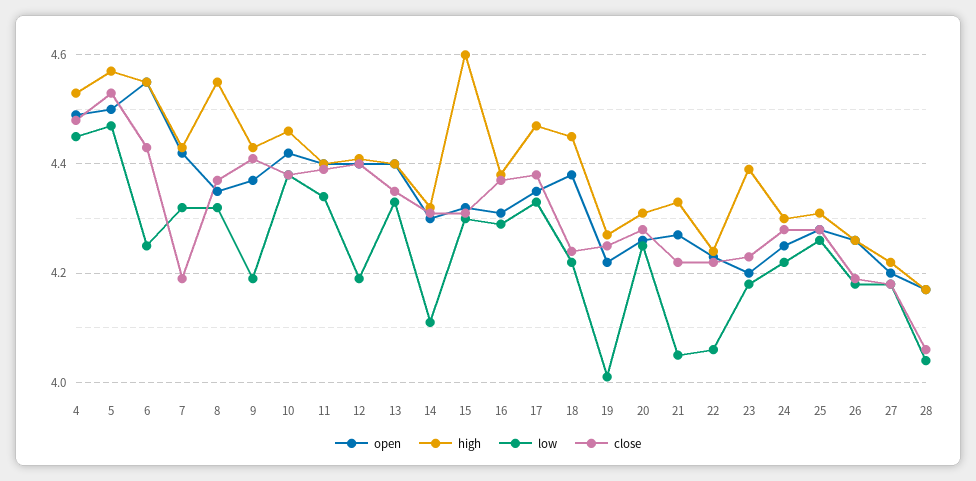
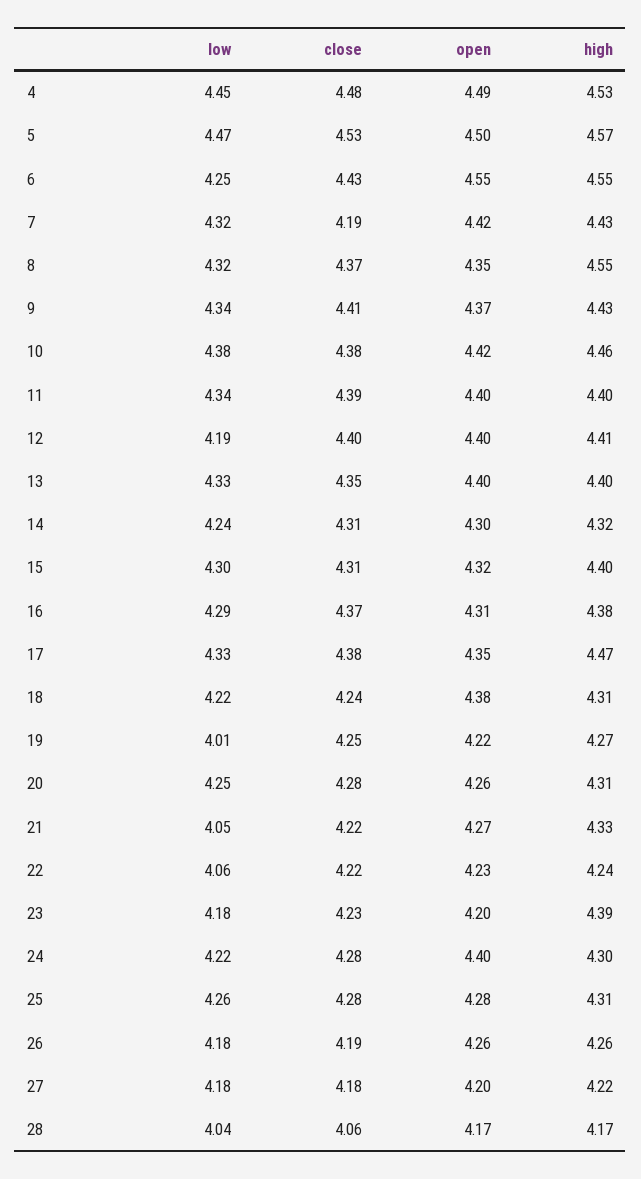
  {
    "open": {
      "4": 4.49,
      "5": 4.5,
      "6": 4.55,
      "7": 4.42,
      "8": 4.35,
      "9": 4.37,
      "10": 4.42,
      "11": 4.4,
      "12": 4.4,
      "13": 4.4,
      "14": 4.3,
      "15": 4.32,
      "16": 4.31,
      "17": 4.35,
      "18": 4.38,
      "19": 4.22,
      "20": 4.26,
      "21": 4.27,
      "22": 4.23,
      "23": 4.2,
-     "24": 4.25,
+     "24": 4.4,
      "25": 4.28,
      "26": 4.26,
      "27": 4.2,
      "28": 4.17
    },
    "high": {
      "4": 4.53,
      "5": 4.57,
      "6": 4.55,
      "7": 4.43,
      "8": 4.55,
      "9": 4.43,
      "10": 4.46,
      "11": 4.4,
      "12": 4.41,
      "13": 4.4,
      "14": 4.32,
-     "15": 4.6,
+     "15": 4.4,
      "16": 4.38,
      "17": 4.47,
-     "18": 4.45,
+     "18": 4.31,
      "19": 4.27,
      "20": 4.31,
      "21": 4.33,
      "22": 4.24,
      "23": 4.39,
      "24": 4.3,
      "25": 4.31,
      "26": 4.26,
      "27": 4.22,
      "28": 4.17
    },
    "low": {
      "4": 4.45,
      "5": 4.47,
      "6": 4.25,
      "7": 4.32,
      "8": 4.32,
-     "9": 4.2,
+     "9": 4.34,
      "10": 4.38,
      "11": 4.34,
      "12": 4.19,
      "13": 4.33,
-     "14": 4.1,
+     "14": 4.24,
      "15": 4.3,
      "16": 4.29,
      "17": 4.33,
      "18": 4.22,
      "19": 4.01,
      "20": 4.25,
      "21": 4.05,
      "22": 4.06,
      "23": 4.18,
      "24": 4.22,
      "25": 4.26,
      "26": 4.18,
      "27": 4.18,
      "28": 4.04
    },
    "close": {
      "4": 4.48,
      "5": 4.53,
      "6": 4.43,
      "7": 4.19,
      "8": 4.37,
      "9": 4.41,
      "10": 4.38,
      "11": 4.39,
      "12": 4.4,
      "13": 4.35,
      "14": 4.31,
      "15": 4.31,
      "16": 4.37,
      "17": 4.38,
      "18": 4.24,
      "19": 4.25,
      "20": 4.28,
      "21": 4.22,
      "22": 4.22,
      "23": 4.23,
      "24": 4.28,
      "25": 4.28,
      "26": 4.19,
      "27": 4.18,
      "28": 4.06
    }
  }

